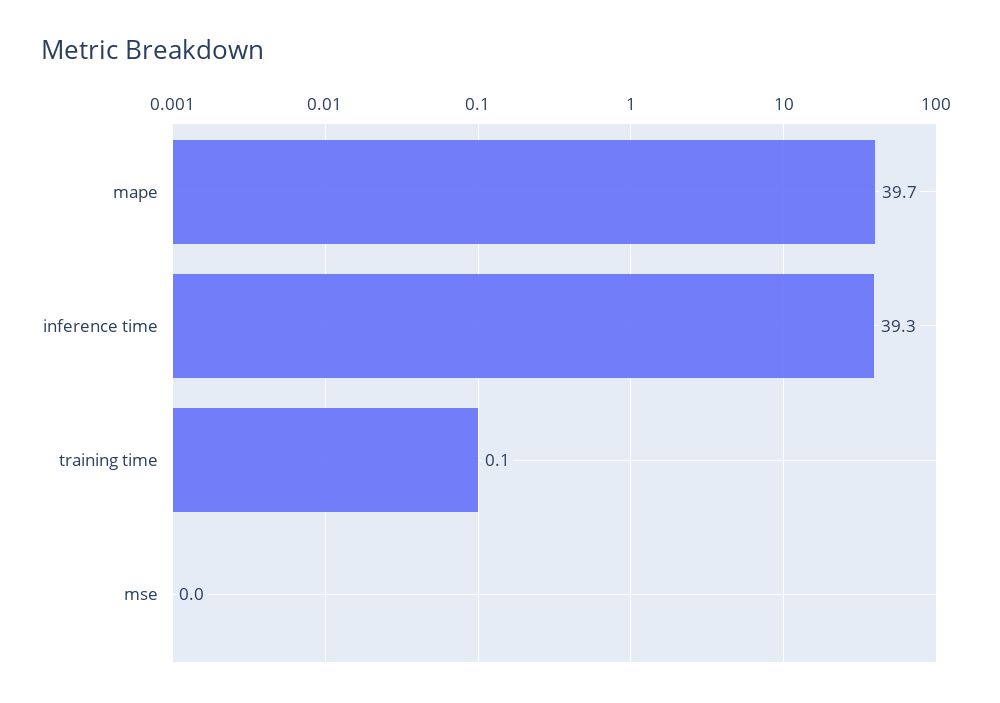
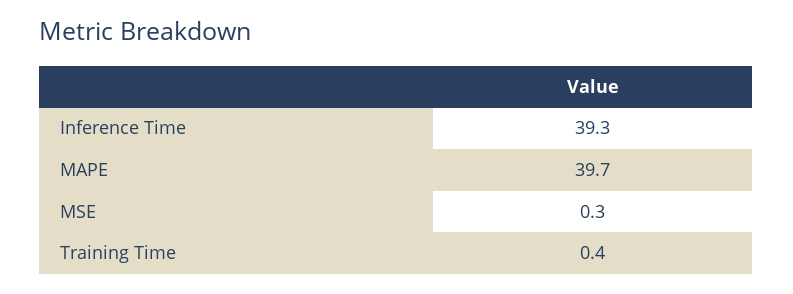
  {
    "mape": 39.7,
    "inference time": 39.3,
-   "training time": 0.1,
+   "training time": 0.4,
-   "mse": 0
+   "mse": 0.3
  }

